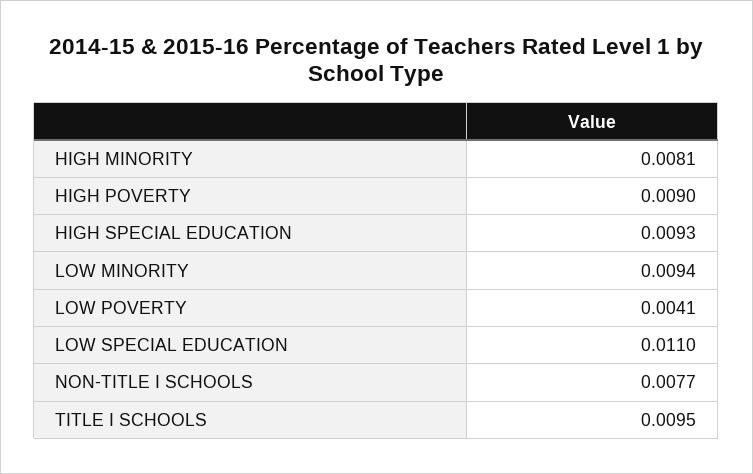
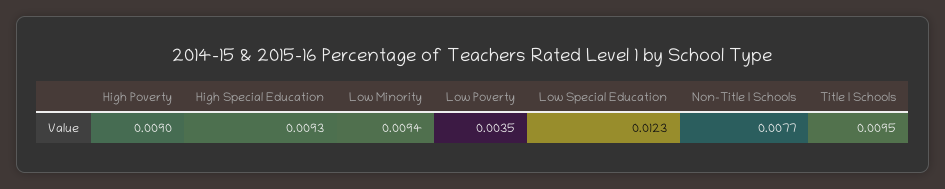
  {
-   "HIGH MINORITY": 0.0081,
    "HIGH POVERTY": 0.009,
    "HIGH SPECIAL EDUCATION": 0.0093,
    "LOW MINORITY": 0.0094,
-   "LOW POVERTY": 0.0041,
+   "LOW POVERTY": 0.0035,
-   "LOW SPECIAL EDUCATION": 0.011,
+   "LOW SPECIAL EDUCATION": 0.0123,
    "NON-TITLE I SCHOOLS": 0.0077,
    "TITLE I SCHOOLS": 0.0095
  }

